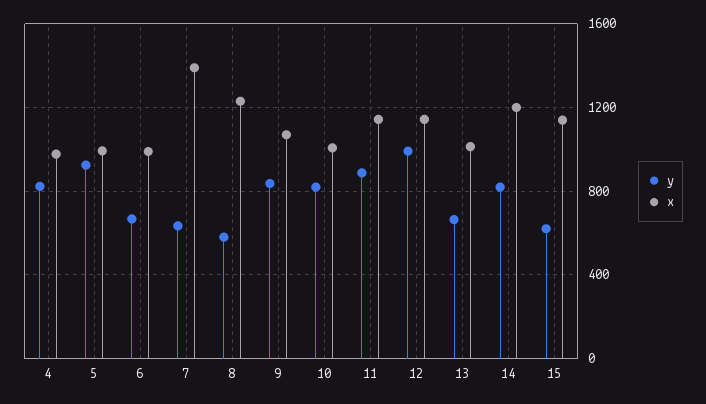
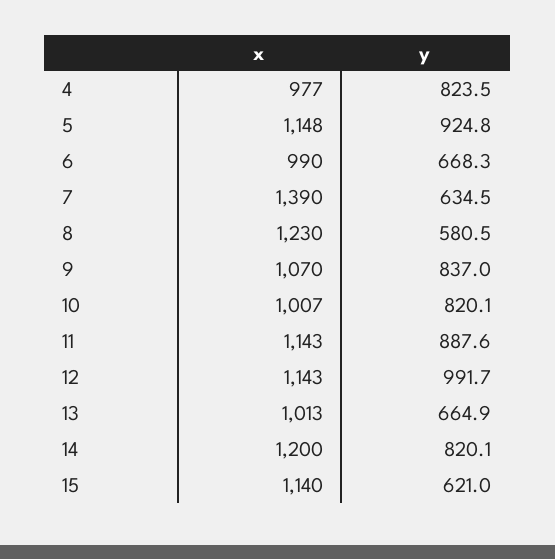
  {
    "y": {
      "4": 823.5,
      "5": 924.8,
      "6": 668.3,
      "7": 634.5,
      "8": 580.5,
      "9": 837,
      "10": 820.1,
      "11": 887.6,
      "12": 991.7,
      "13": 664.9,
      "14": 820.1,
      "15": 621
    },
    "x": {
      "4": 977,
-     "5": 1000,
+     "5": 1148,
      "6": 990,
      "7": 1390,
      "8": 1230,
      "9": 1070,
      "10": 1007,
      "11": 1143,
      "12": 1143,
      "13": 1013,
      "14": 1200,
      "15": 1140
    }
  }

